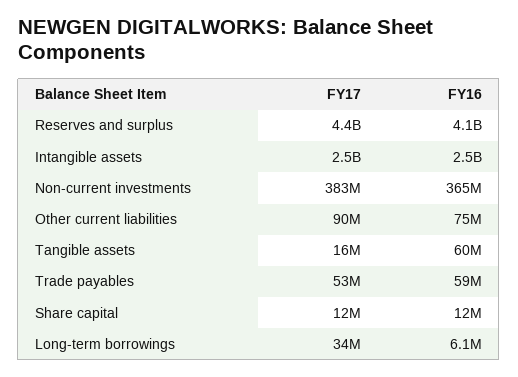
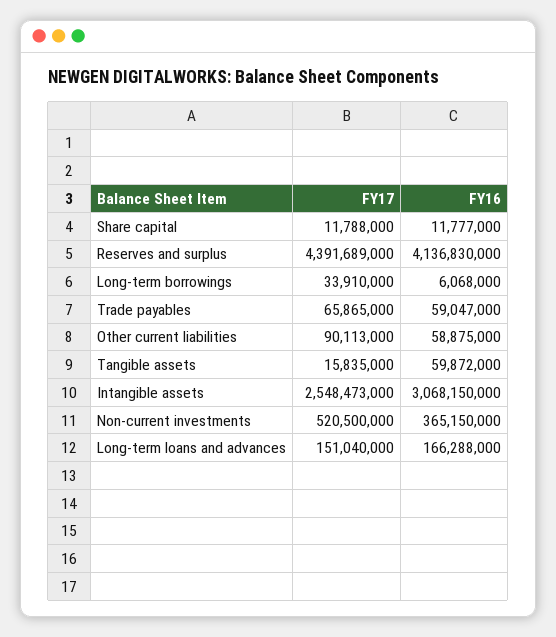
  {
    "FY17": {
      "Reserves and surplus": 4391689000,
      "Intangible assets": 2548473000,
-     "Non-current investments": 383000000,
+     "Non-current investments": 520500000,
      "Other current liabilities": 90113000,
      "Tangible assets": 15835000,
-     "Trade payables": 53000000,
+     "Trade payables": 65865000,
      "Share capital": 11788000,
-     "Long-term borrowings": 33910000
+     "Long-term borrowings": 33910000,
+     "Long-term loans and advances": 151040000
    },
    "FY16": {
      "Reserves and surplus": 4136830000,
-     "Intangible assets": 2500000000,
+     "Intangible assets": 3068150000,
      "Non-current investments": 365150000,
-     "Other current liabilities": 75000000,
+     "Other current liabilities": 58875000,
      "Tangible assets": 59872000,
      "Trade payables": 59047000,
      "Share capital": 11777000,
-     "Long-term borrowings": 6068000
+     "Long-term borrowings": 6068000,
+     "Long-term loans and advances": 166288000
    }
  }

